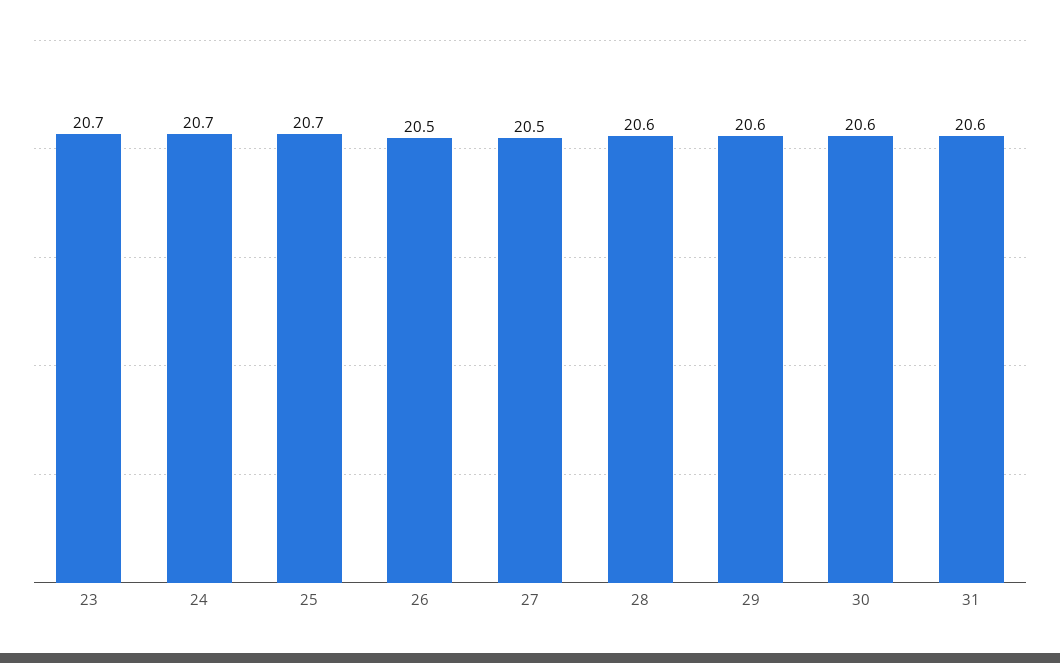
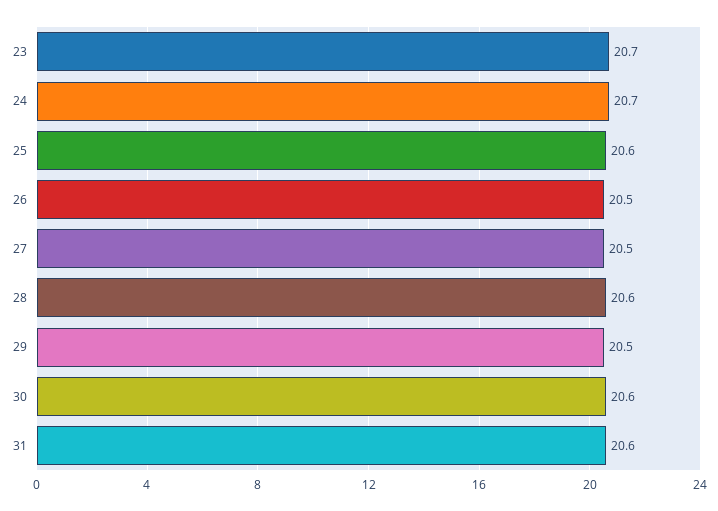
  {
    "23": 20.7,
    "24": 20.7,
-   "25": 20.7,
+   "25": 20.6,
    "26": 20.5,
    "27": 20.5,
    "28": 20.6,
-   "29": 20.6,
+   "29": 20.5,
    "30": 20.6,
    "31": 20.6
  }

